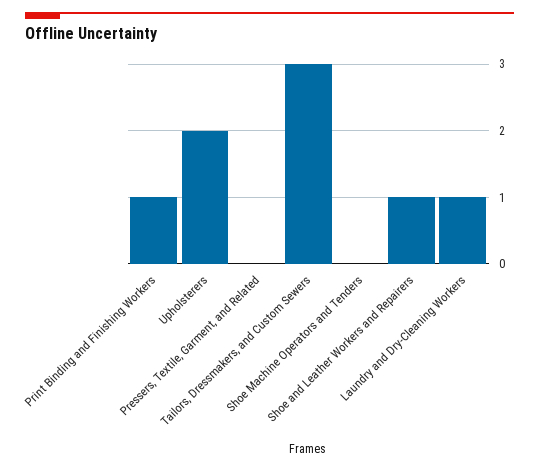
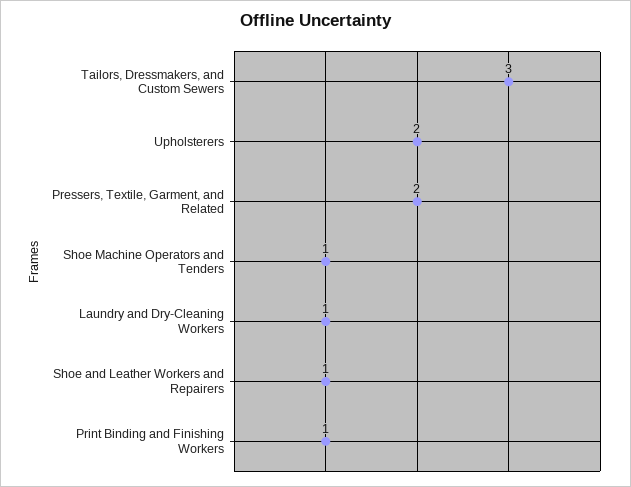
  {
    "Print Binding and Finishing Workers": 1,
    "Upholsterers": 2,
-   "Pressers, Textile, Garment, and Related": 0,
+   "Pressers, Textile, Garment, and Related": 2,
    "Tailors, Dressmakers, and Custom Sewers": 3,
-   "Shoe Machine Operators and Tenders": 0,
+   "Shoe Machine Operators and Tenders": 1,
    "Shoe and Leather Workers and Repairers": 1,
    "Laundry and Dry-Cleaning Workers": 1
  }

